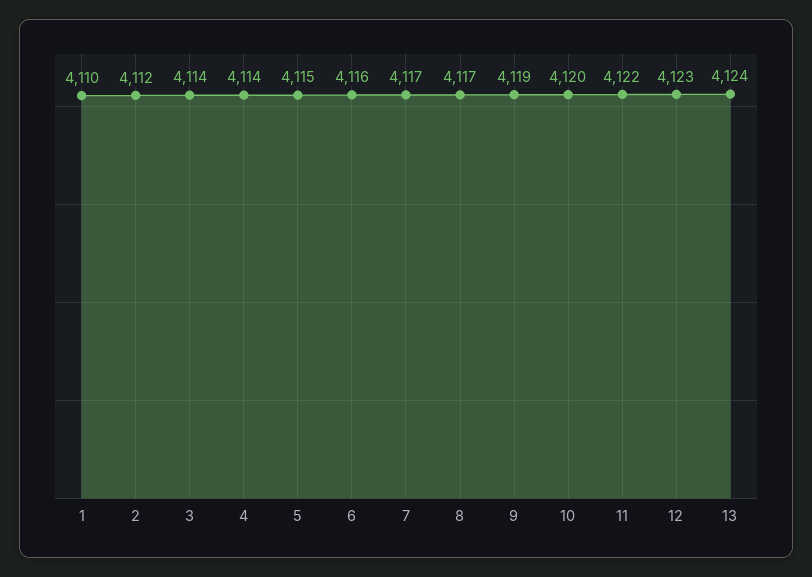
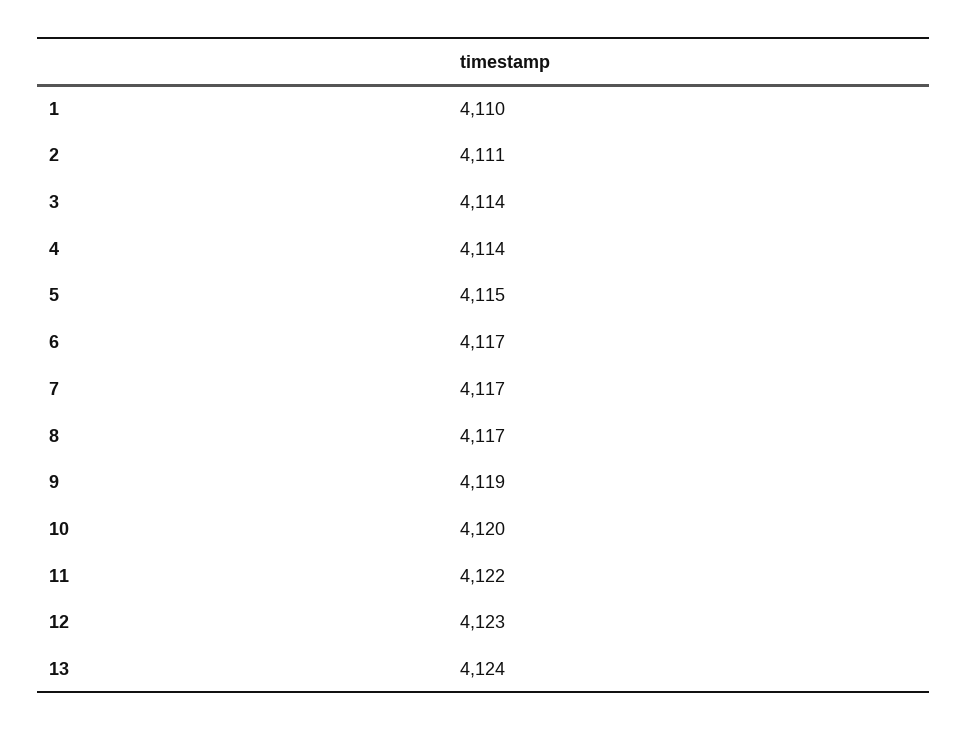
  {
    "1": 4110,
-   "2": 4112,
+   "2": 4111,
    "3": 4114,
    "4": 4114,
    "5": 4115,
-   "6": 4116,
+   "6": 4117,
    "7": 4117,
    "8": 4117,
    "9": 4119,
    "10": 4120,
    "11": 4122,
    "12": 4123,
    "13": 4124
  }

